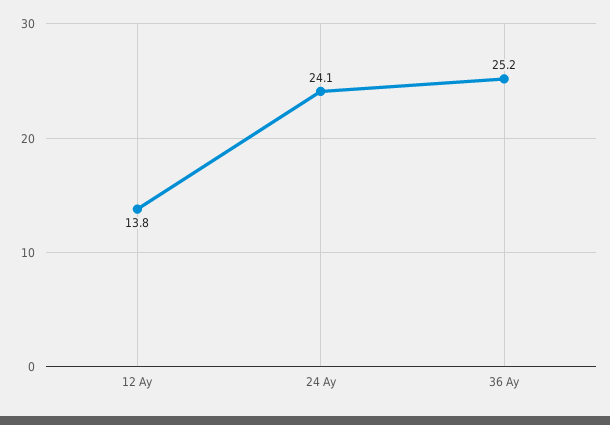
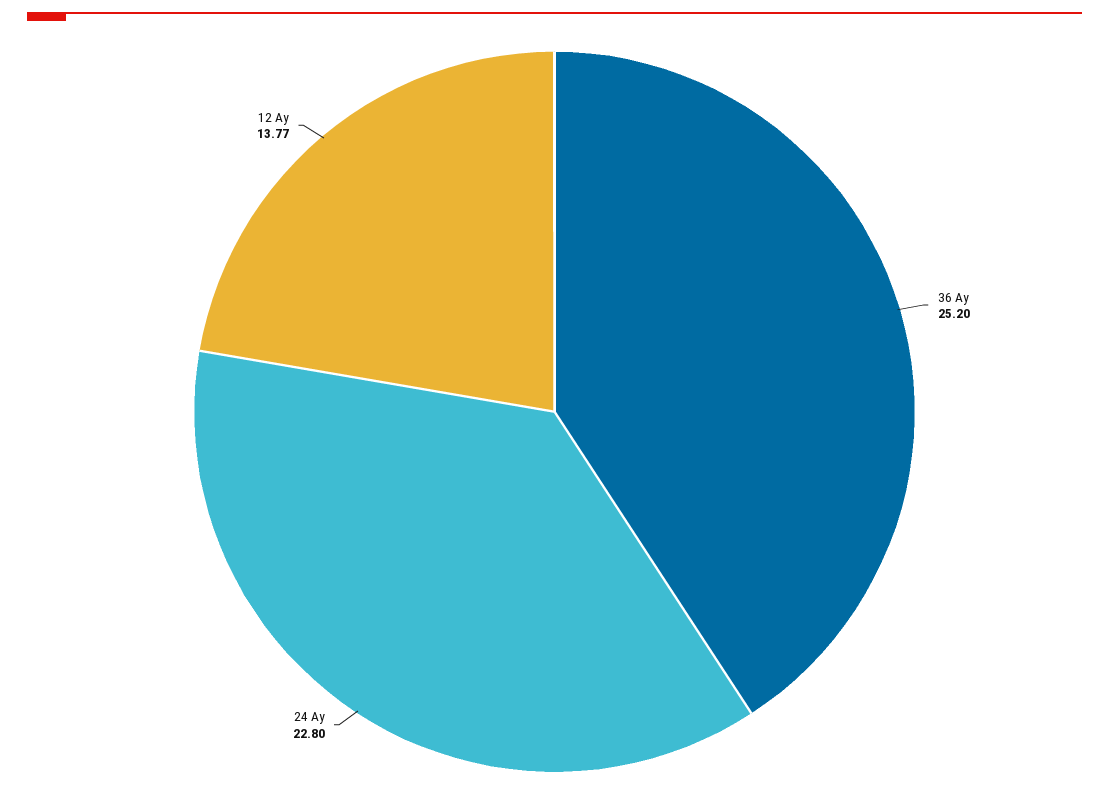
  {
    "12 Ay": 13.77,
-   "24 Ay": 24.1,
+   "24 Ay": 22.8,
    "36 Ay": 25.2
  }

